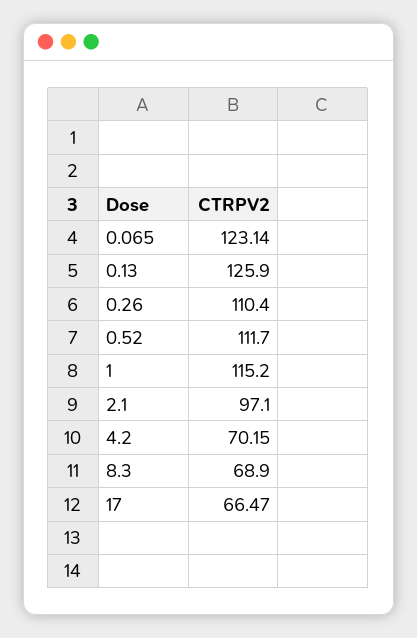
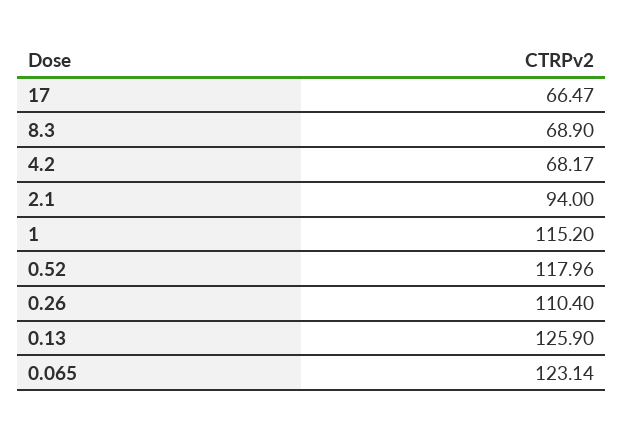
  {
    "0.065": 123.14,
    "0.13": 125.9,
    "0.26": 110.4,
-   "0.52": 111.7,
+   "0.52": 117.96,
    "1": 115.2,
-   "2.1": 97.1,
+   "2.1": 94,
-   "4.2": 70.15,
+   "4.2": 68.17,
    "8.3": 68.9,
    "17": 66.47
  }

